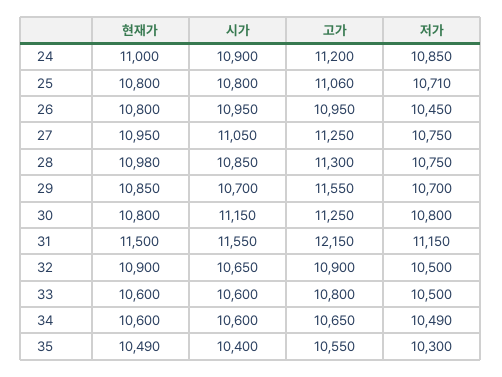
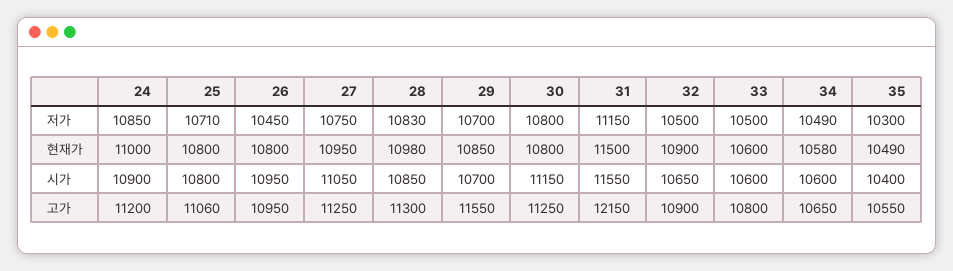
  {
    "현재가": {
      "24": 11000,
      "25": 10800,
      "26": 10800,
      "27": 10950,
      "28": 10980,
      "29": 10850,
      "30": 10800,
      "31": 11500,
      "32": 10900,
      "33": 10600,
-     "34": 10600,
+     "34": 10580,
      "35": 10490
    },
    "시가": {
      "24": 10900,
      "25": 10800,
      "26": 10950,
      "27": 11050,
      "28": 10850,
      "29": 10700,
      "30": 11150,
      "31": 11550,
      "32": 10650,
      "33": 10600,
      "34": 10600,
      "35": 10400
    },
    "고가": {
      "24": 11200,
      "25": 11060,
      "26": 10950,
      "27": 11250,
      "28": 11300,
      "29": 11550,
      "30": 11250,
      "31": 12150,
      "32": 10900,
      "33": 10800,
      "34": 10650,
      "35": 10550
    },
    "저가": {
      "24": 10850,
      "25": 10710,
      "26": 10450,
      "27": 10750,
-     "28": 10750,
+     "28": 10830,
      "29": 10700,
      "30": 10800,
      "31": 11150,
      "32": 10500,
      "33": 10500,
      "34": 10490,
      "35": 10300
    }
  }

